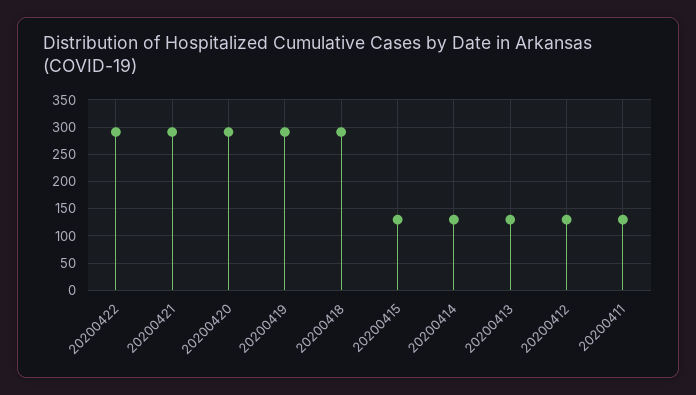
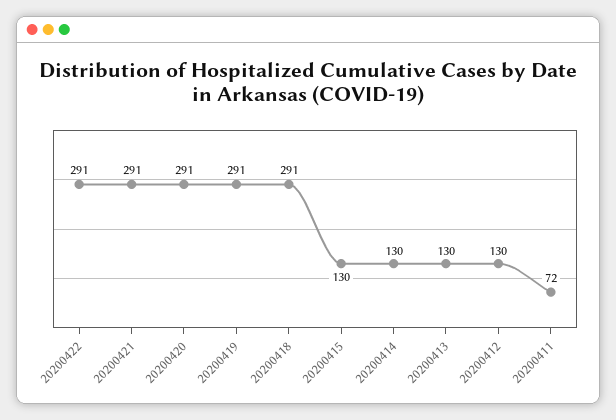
  {
    "20200422": 291,
    "20200421": 291,
    "20200420": 291,
    "20200419": 291,
    "20200418": 291,
    "20200415": 130,
    "20200414": 130,
    "20200413": 130,
    "20200412": 130,
-   "20200411": 125
+   "20200411": 72
  }

